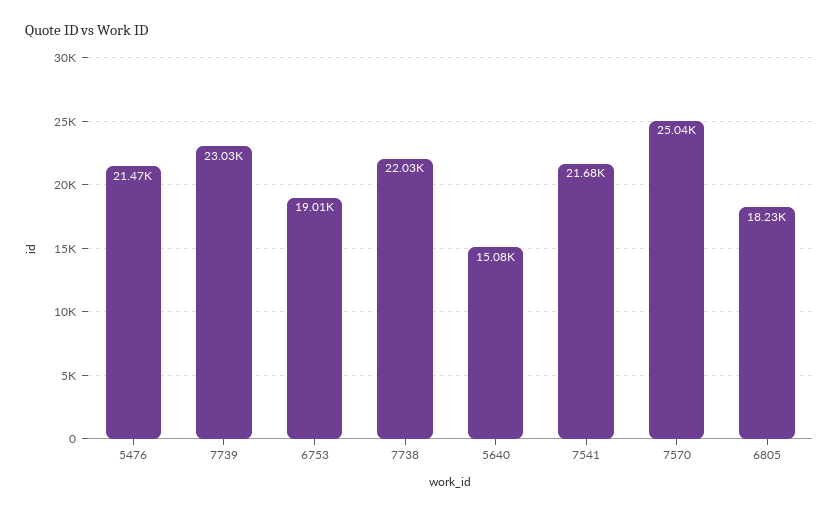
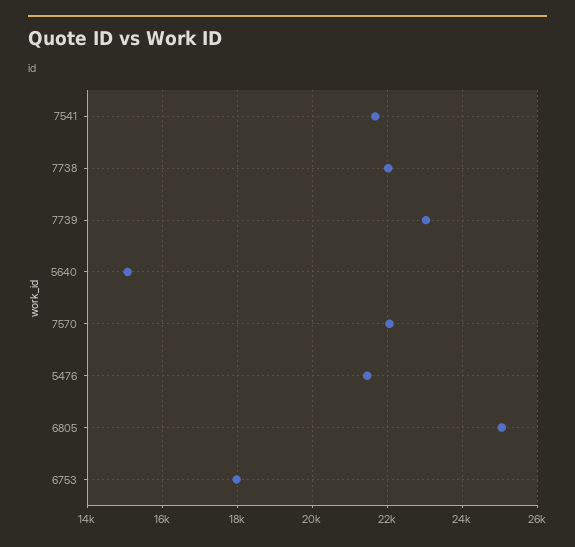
  {
    "5476": 21470,
    "7739": 23030,
-   "6753": 19010,
+   "6753": 18000,
    "7738": 22030,
    "5640": 15080,
    "7541": 21680,
-   "7570": 25040,
+   "7570": 22000,
-   "6805": 18230
+   "6805": 25000
  }

